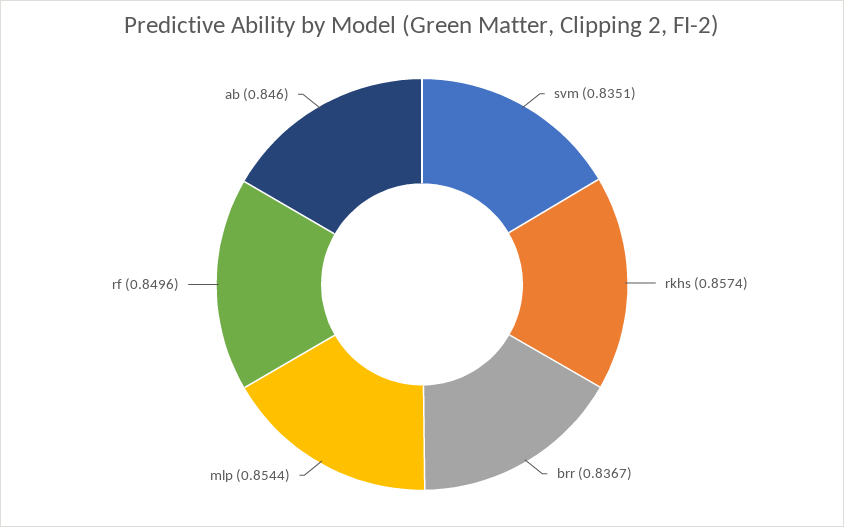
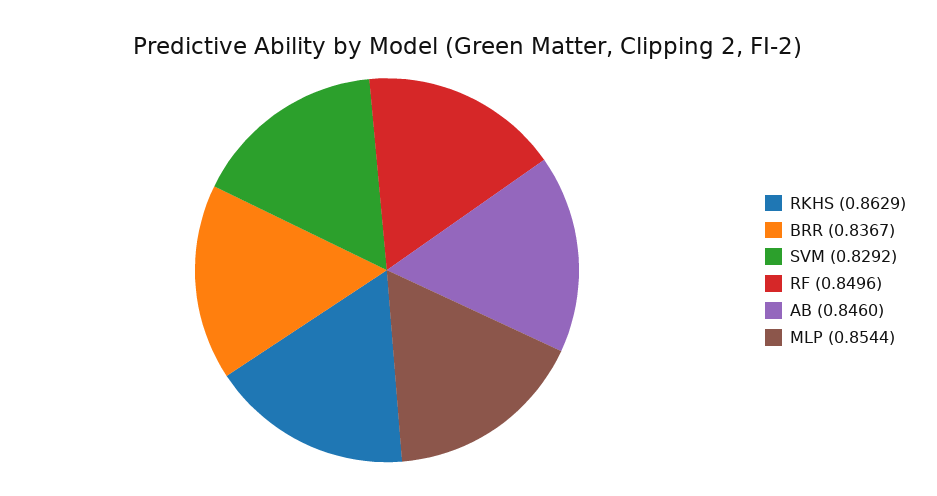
  {
-   "svm": 0.8351,
+   "svm": 0.8292,
-   "rkhs": 0.8574,
+   "rkhs": 0.8629,
    "brr": 0.8367,
    "mlp": 0.8544,
    "rf": 0.8496,
    "ab": 0.846
  }

